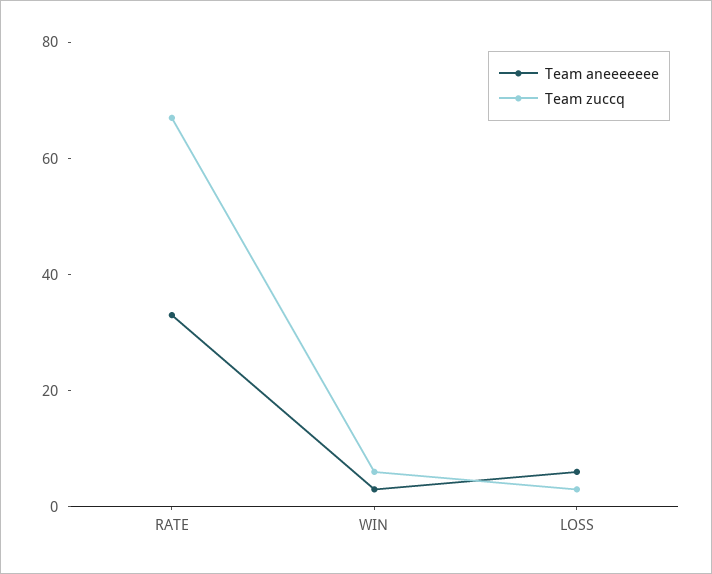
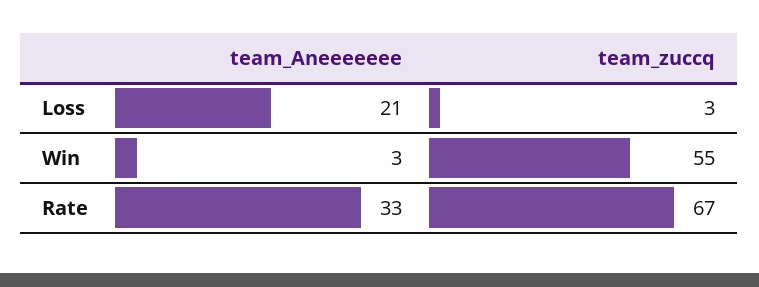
  {
    "Team aneeeeeee": {
      "RATE": 33,
      "WIN": 3,
-     "LOSS": 5
+     "LOSS": 21
    },
    "Team zuccq": {
      "RATE": 67,
-     "WIN": 5,
+     "WIN": 55,
      "LOSS": 3
    }
  }

